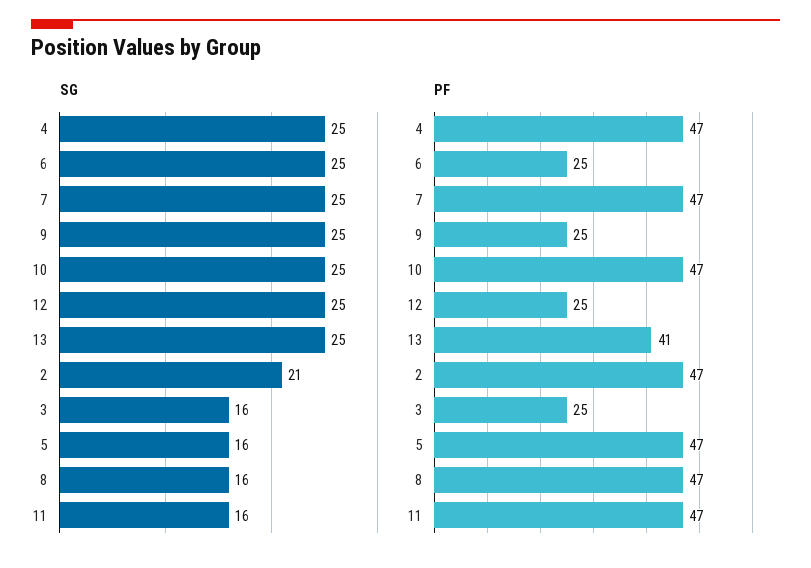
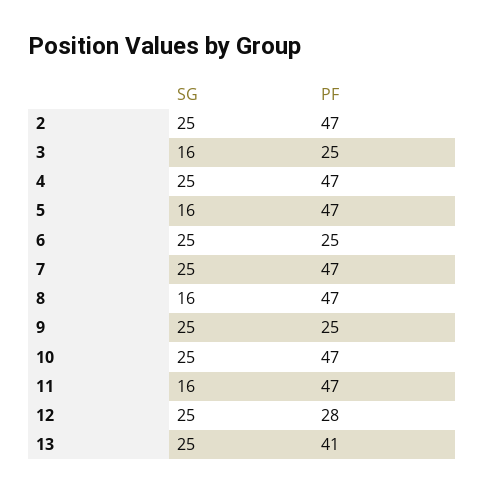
  {
    "SG": {
      "4": 25,
      "6": 25,
      "7": 25,
      "9": 25,
      "10": 25,
      "12": 25,
      "13": 25,
-     "2": 21,
+     "2": 25,
      "3": 16,
      "5": 16,
      "8": 16,
      "11": 16
    },
    "PF": {
      "4": 47,
      "6": 25,
      "7": 47,
      "9": 25,
      "10": 47,
-     "12": 25,
+     "12": 28,
      "13": 41,
      "2": 47,
      "3": 25,
      "5": 47,
      "8": 47,
      "11": 47
    }
  }

